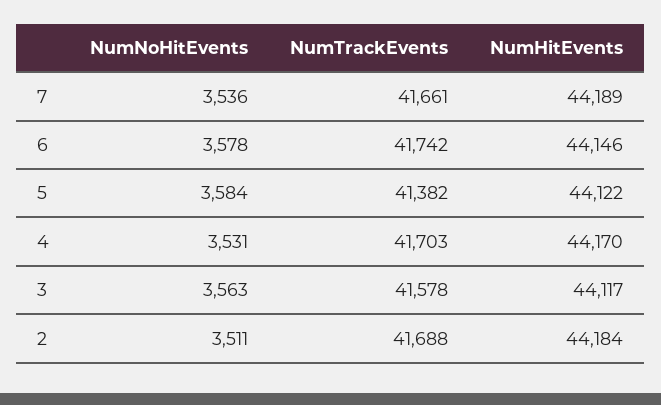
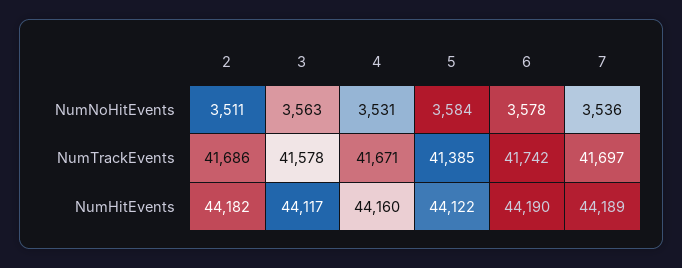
  {
    "NumNoHitEvents": {
      "7": 3536,
      "6": 3578,
      "5": 3584,
      "4": 3531,
      "3": 3563,
      "2": 3511
    },
    "NumTrackEvents": {
-     "7": 41661,
+     "7": 41697,
      "6": 41742,
-     "5": 41382,
+     "5": 41385,
-     "4": 41703,
+     "4": 41671,
      "3": 41578,
-     "2": 41688
+     "2": 41686
    },
    "NumHitEvents": {
      "7": 44189,
-     "6": 44146,
+     "6": 44190,
      "5": 44122,
-     "4": 44170,
+     "4": 44160,
      "3": 44117,
-     "2": 44184
+     "2": 44182
    }
  }

